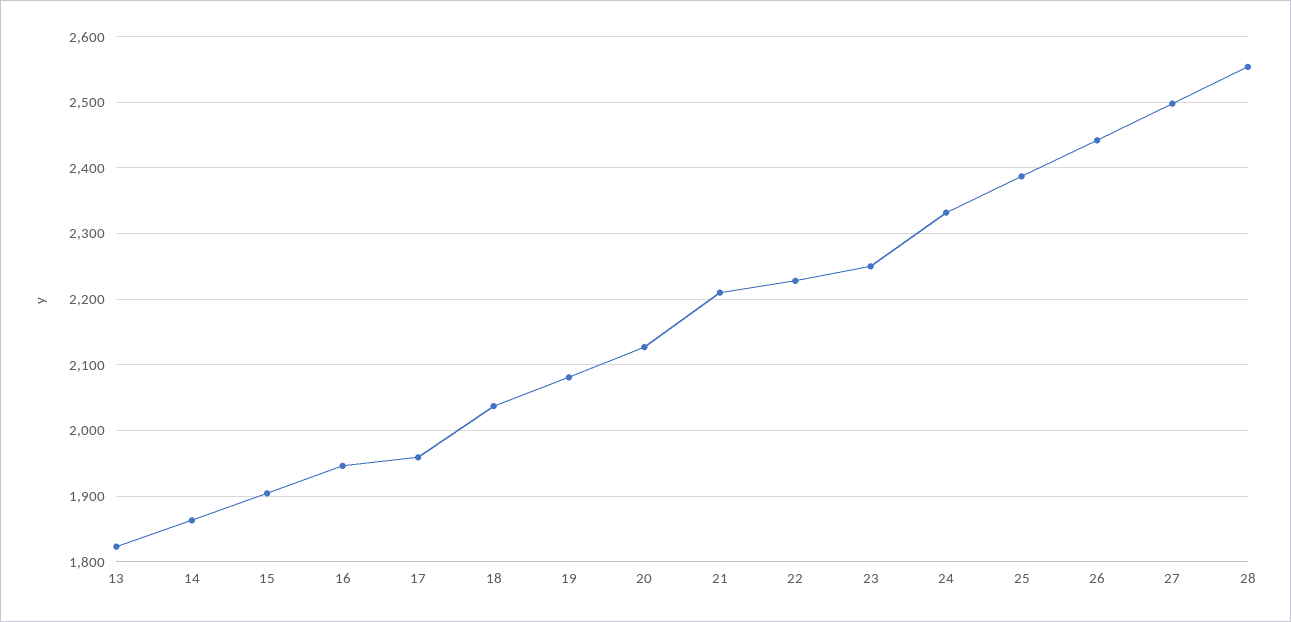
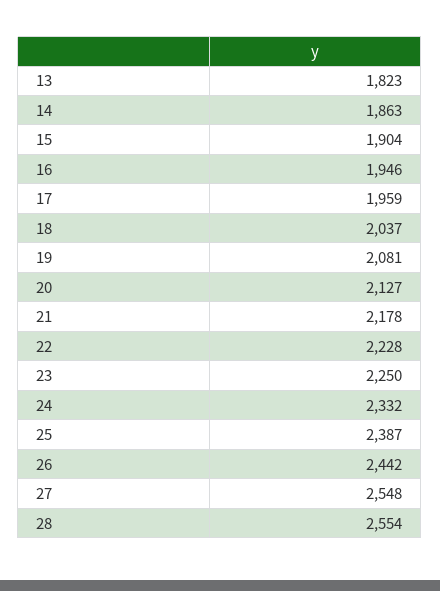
  {
    "13": 1823,
    "14": 1863,
    "15": 1904,
    "16": 1946,
    "17": 1959,
    "18": 2037,
    "19": 2081,
    "20": 2127,
-   "21": 2210,
+   "21": 2178,
    "22": 2228,
    "23": 2250,
    "24": 2332,
    "25": 2387,
    "26": 2442,
-   "27": 2500,
+   "27": 2548,
    "28": 2554
  }

